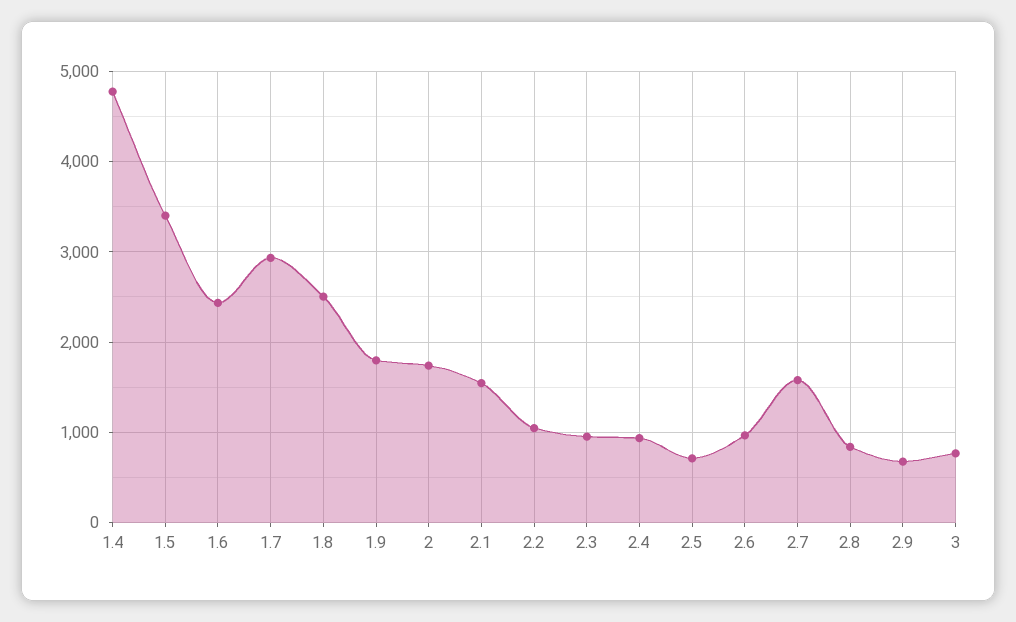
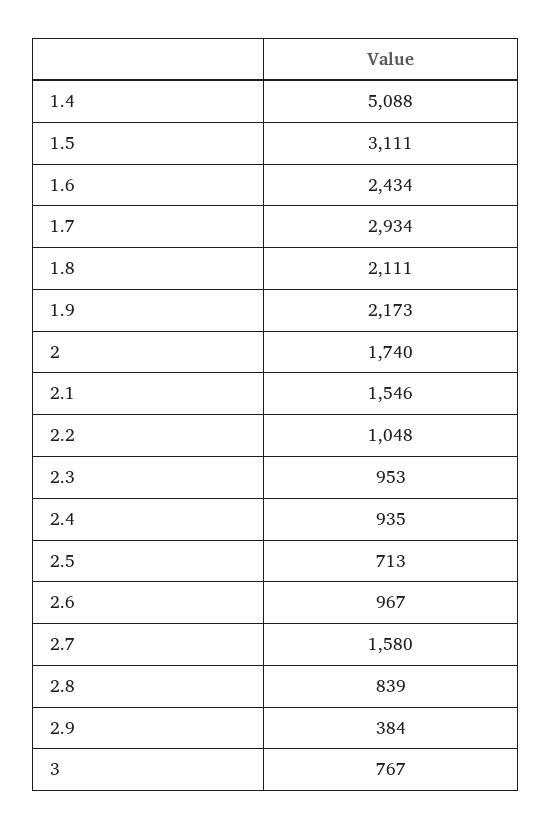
  {
-   "1.4": 4800,
+   "1.4": 5088,
-   "1.5": 3400,
+   "1.5": 3111,
    "1.6": 2434,
    "1.7": 2934,
-   "1.8": 2500,
+   "1.8": 2111,
-   "1.9": 1800,
+   "1.9": 2173,
    "2": 1740,
    "2.1": 1546,
    "2.2": 1048,
    "2.3": 953,
    "2.4": 935,
    "2.5": 713,
    "2.6": 967,
    "2.7": 1580,
    "2.8": 839,
-   "2.9": 700,
+   "2.9": 384,
    "3": 767
  }

